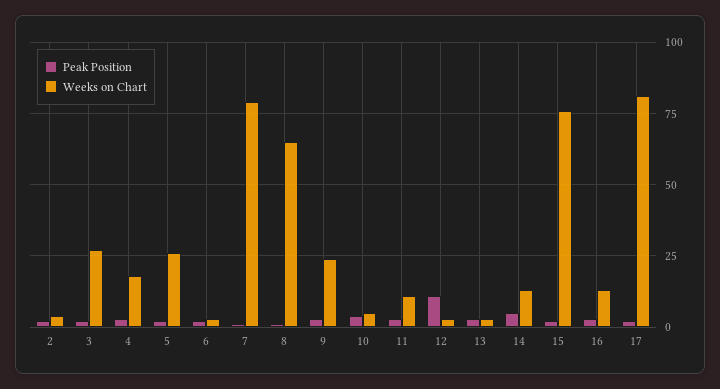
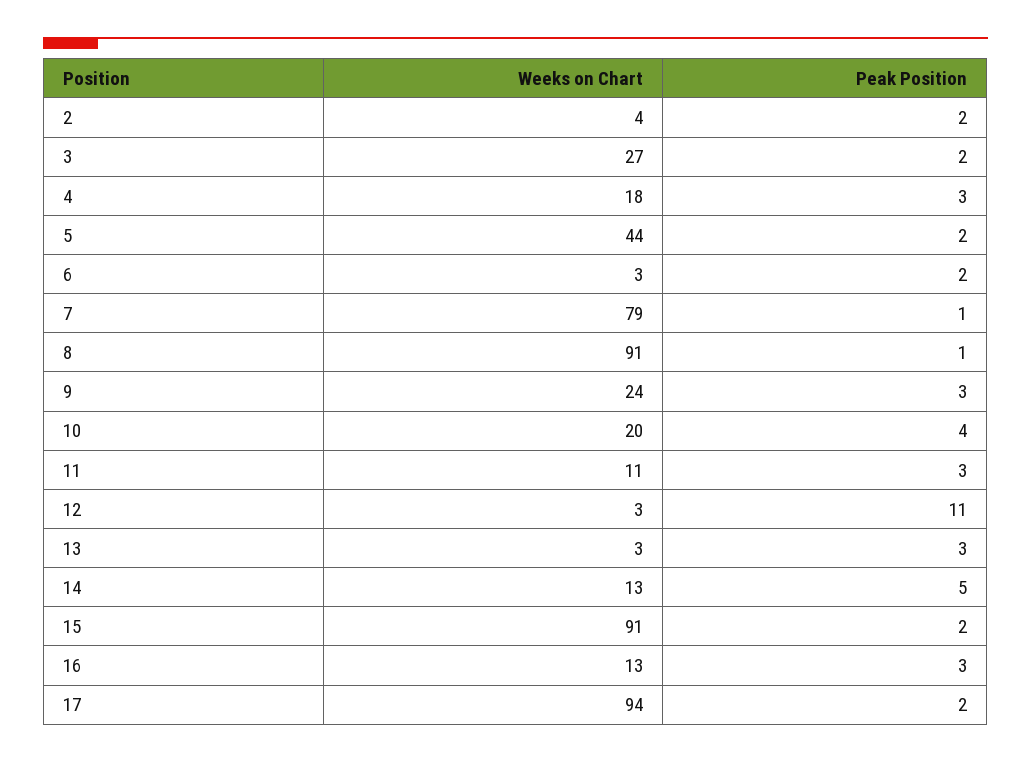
  {
    "Peak Position": {
      "2": 2,
      "3": 2,
      "4": 3,
      "5": 2,
      "6": 2,
      "7": 1,
      "8": 1,
      "9": 3,
      "10": 4,
      "11": 3,
      "12": 11,
      "13": 3,
      "14": 5,
      "15": 2,
      "16": 3,
      "17": 2
    },
    "Weeks on Chart": {
      "2": 4,
      "3": 27,
      "4": 18,
-     "5": 25,
+     "5": 44,
      "6": 3,
      "7": 79,
-     "8": 65,
+     "8": 91,
      "9": 24,
-     "10": 5,
+     "10": 20,
      "11": 11,
      "12": 3,
      "13": 3,
      "14": 13,
-     "15": 75,
+     "15": 91,
      "16": 13,
-     "17": 80
+     "17": 94
    }
  }

